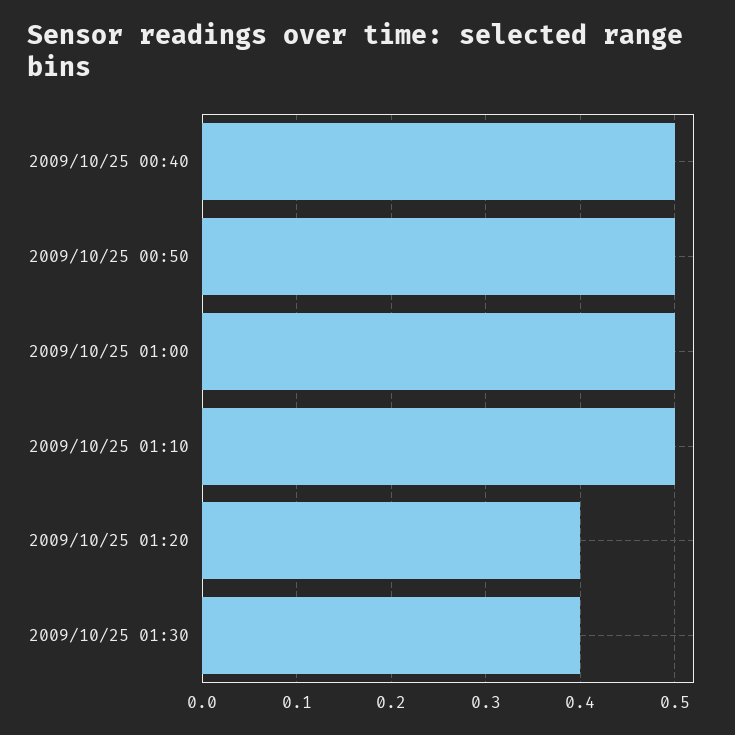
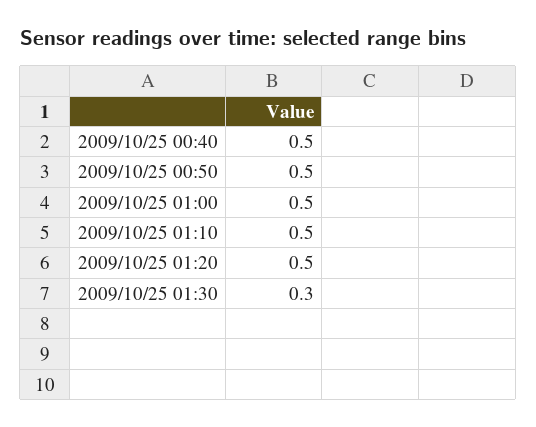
  {
    "2009/10/25 00:40": 0.5,
    "2009/10/25 00:50": 0.5,
    "2009/10/25 01:00": 0.5,
    "2009/10/25 01:10": 0.5,
-   "2009/10/25 01:20": 0.4,
+   "2009/10/25 01:20": 0.5,
-   "2009/10/25 01:30": 0.4
+   "2009/10/25 01:30": 0.3
  }

